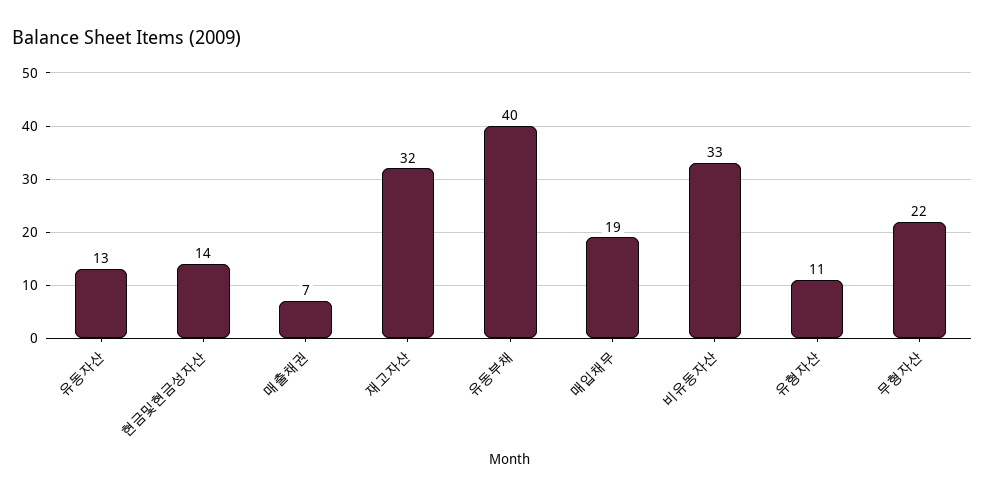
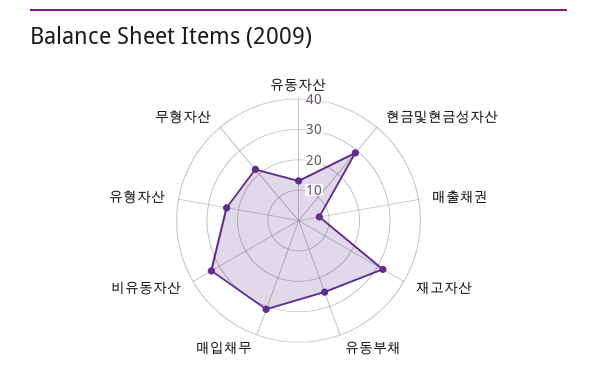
  {
    "유동자산": 13,
-   "현금및현금성자산": 14,
+   "현금및현금성자산": 30,
    "매출채권": 7,
    "재고자산": 32,
-   "유동부채": 40,
+   "유동부채": 25,
-   "매입채무": 19,
+   "매입채무": 30,
    "비유동자산": 33,
-   "유형자산": 11,
+   "유형자산": 25,
    "무형자산": 22
  }

